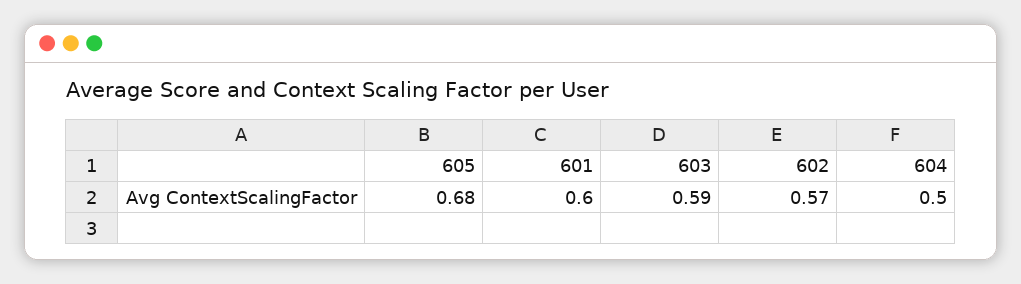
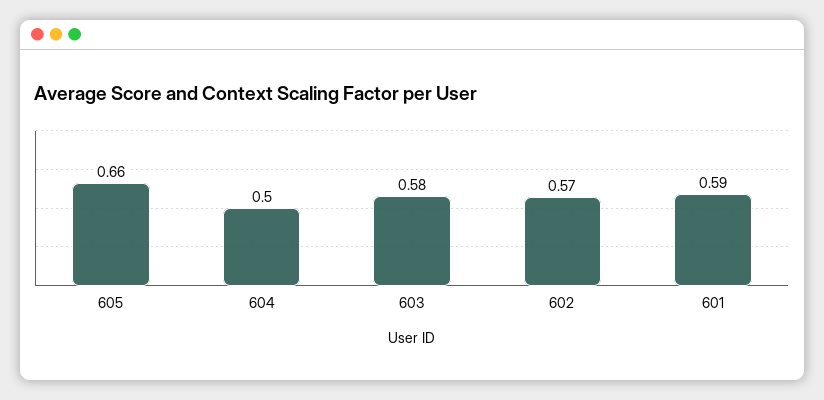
  {
-   "605": 0.68,
+   "605": 0.66,
-   "601": 0.6,
+   "601": 0.59,
-   "603": 0.59,
+   "603": 0.58,
    "602": 0.57,
    "604": 0.5
  }

